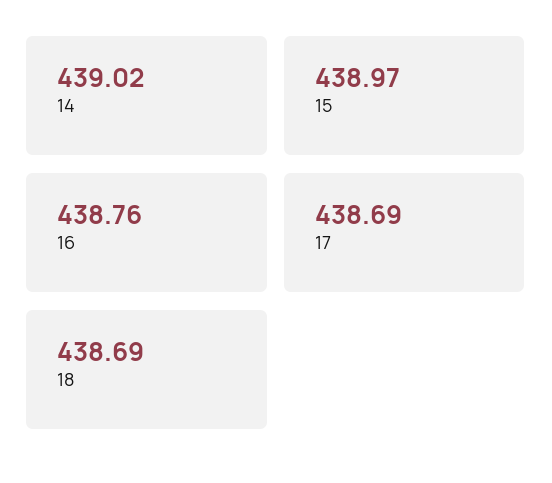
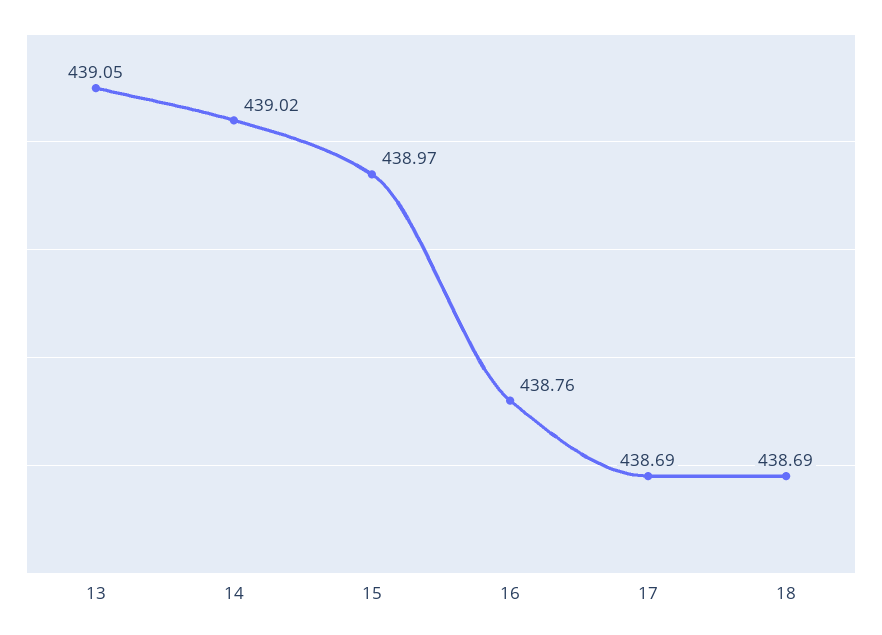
  {
    "14": 439.02,
    "15": 438.97,
    "16": 438.76,
    "17": 438.69,
-   "18": 438.69
+   "18": 438.69,
+   "13": 439.05
  }

